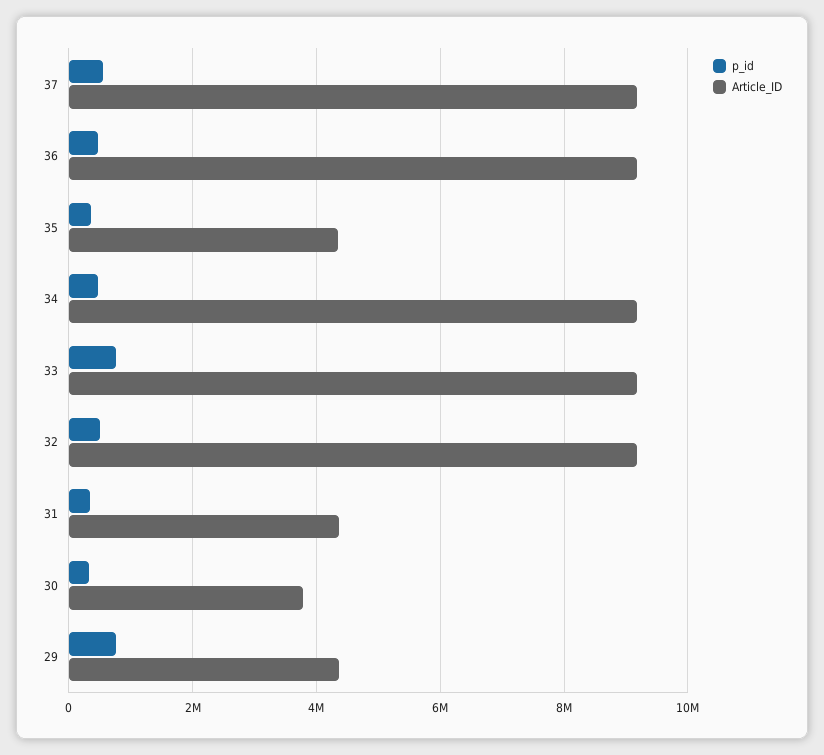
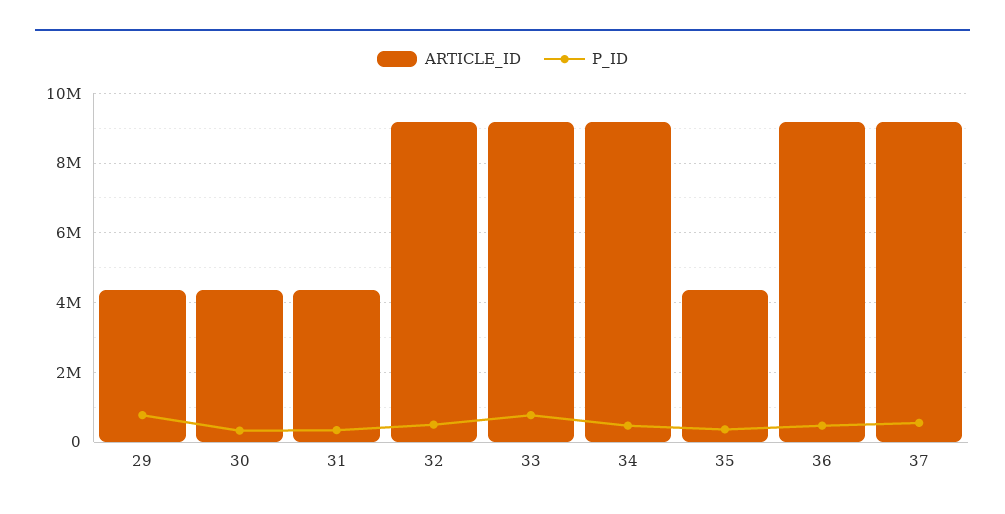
  {
    "p_id": {
      "37": 600000,
      "36": 400000,
      "35": 400000,
      "34": 400000,
      "33": 800000,
      "32": 600000,
      "31": 400000,
      "30": 400000,
      "29": 800000
    },
    "Article_ID": {
      "37": 9200000,
      "36": 9200000,
      "35": 4400000,
      "34": 9200000,
      "33": 9200000,
      "32": 9200000,
      "31": 4400000,
-     "30": 3800000,
+     "30": 4400000,
      "29": 4400000
    }
  }

